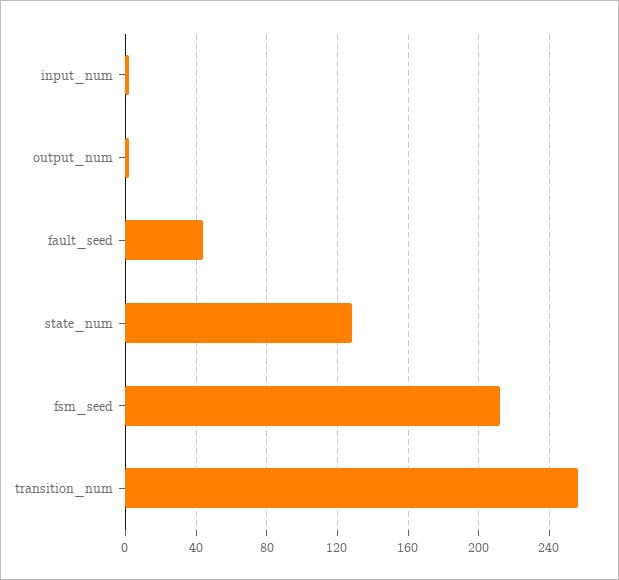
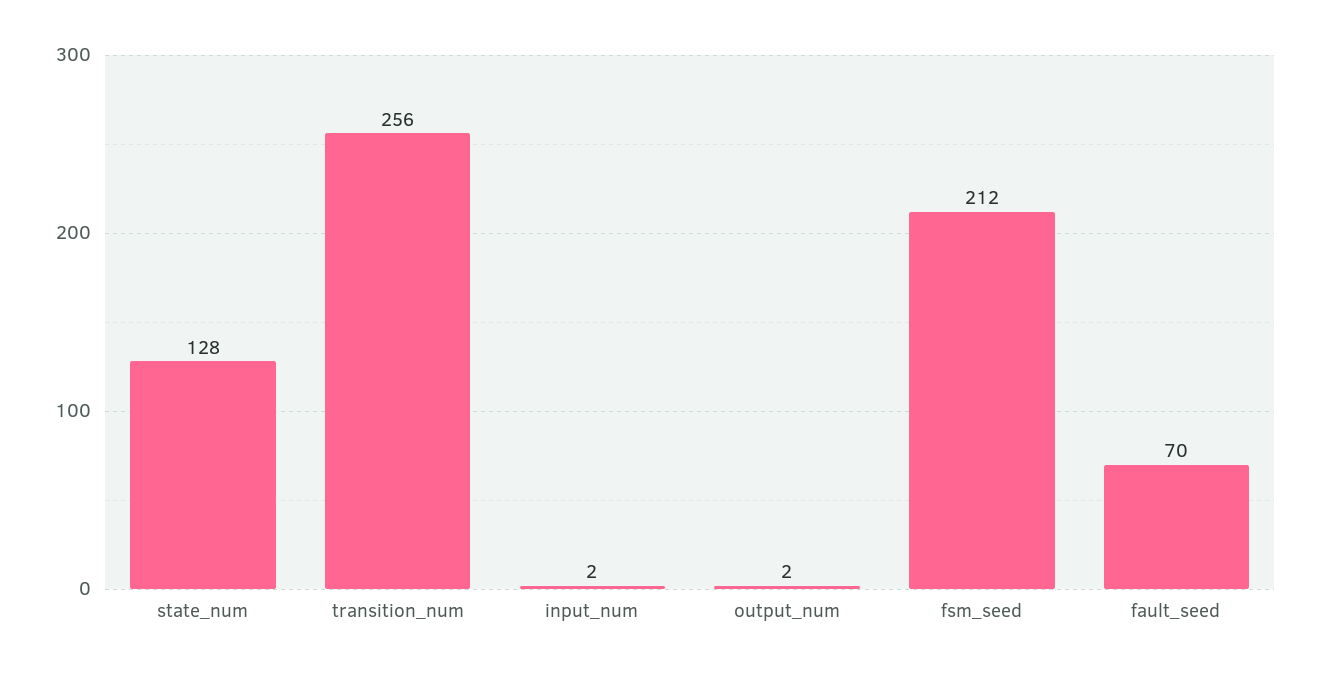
  {
    "input_num": 2,
    "output_num": 2,
-   "fault_seed": 45,
+   "fault_seed": 70,
    "state_num": 128,
    "fsm_seed": 212,
    "transition_num": 256
  }

